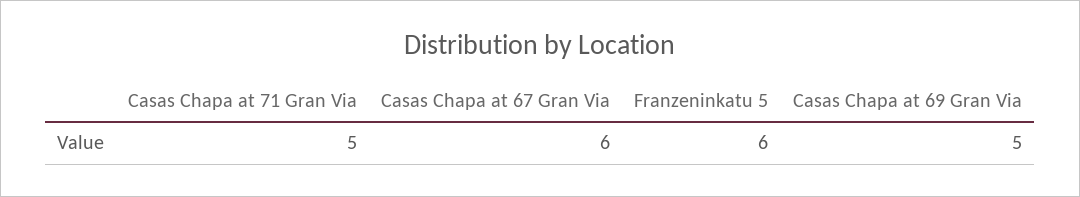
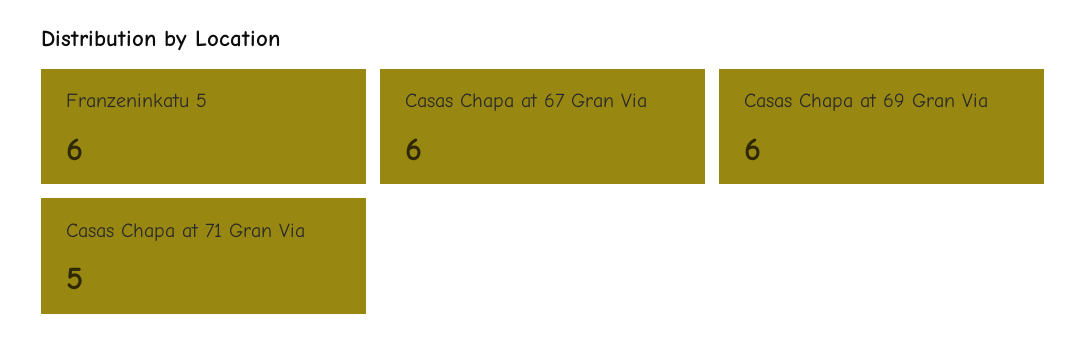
  {
    "Casas Chapa at 71 Gran Via": 5,
    "Casas Chapa at 67 Gran Via": 6,
    "Franzeninkatu 5": 6,
-   "Casas Chapa at 69 Gran Via": 5
+   "Casas Chapa at 69 Gran Via": 6
  }

